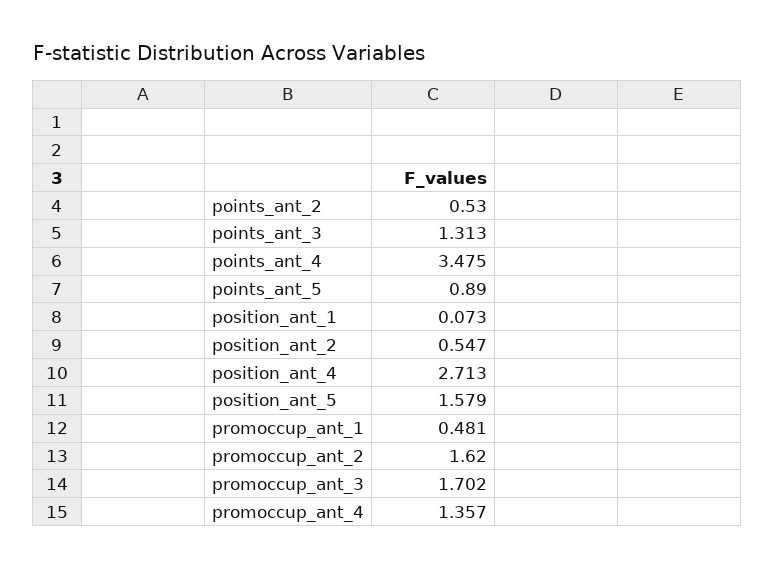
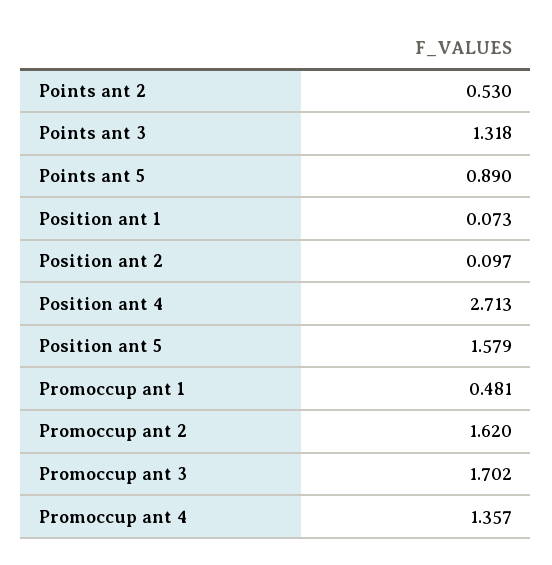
  {
    "points_ant_2": 0.53,
-   "points_ant_3": 1.313,
+   "points_ant_3": 1.318,
-   "points_ant_4": 3.475,
    "points_ant_5": 0.89,
    "position_ant_1": 0.073,
-   "position_ant_2": 0.547,
+   "position_ant_2": 0.097,
    "position_ant_4": 2.713,
    "position_ant_5": 1.579,
    "promoccup_ant_1": 0.481,
    "promoccup_ant_2": 1.62,
    "promoccup_ant_3": 1.702,
    "promoccup_ant_4": 1.357
  }

